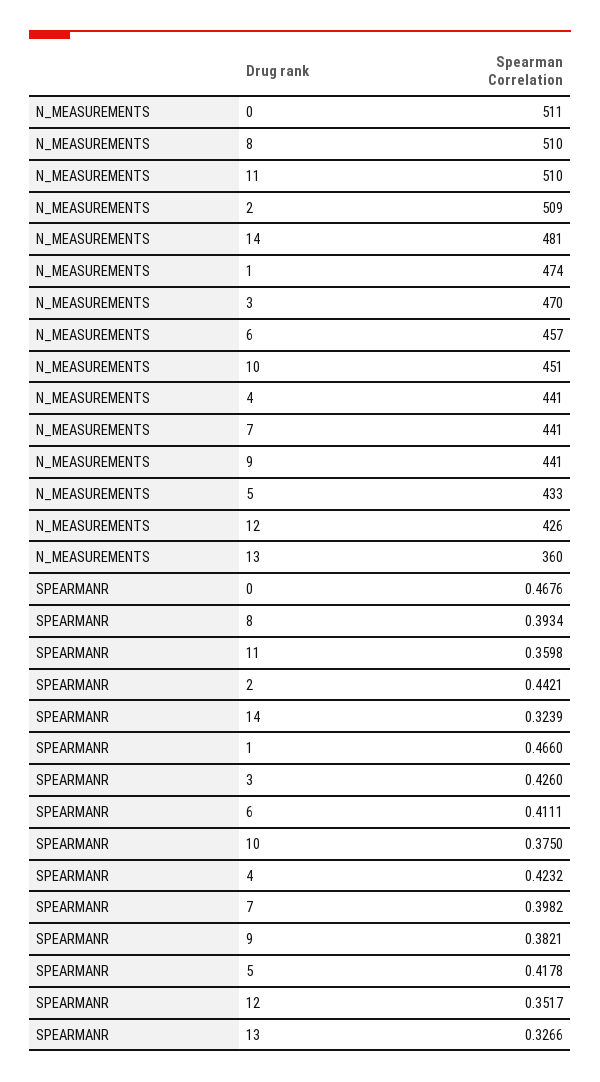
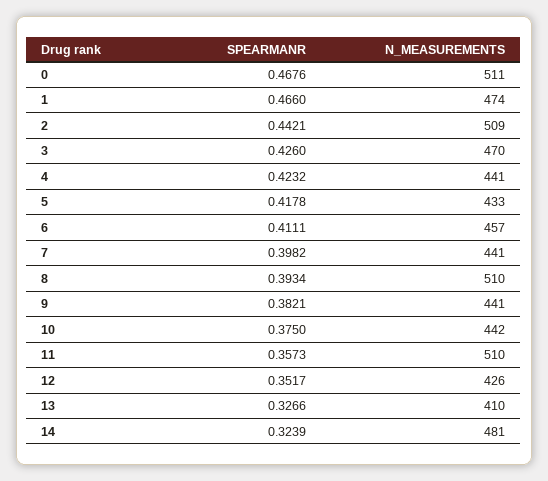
  {
    "N_MEASUREMENTS": {
      "0": 511,
      "8": 510,
      "11": 510,
      "2": 509,
      "14": 481,
      "1": 474,
      "3": 470,
      "6": 457,
-     "10": 451,
+     "10": 442,
      "4": 441,
      "7": 441,
      "9": 441,
      "5": 433,
      "12": 426,
-     "13": 360
+     "13": 410
    },
    "SPEARMANR": {
      "0": 0.4676,
      "8": 0.3934,
-     "11": 0.3598,
+     "11": 0.3573,
      "2": 0.4421,
      "14": 0.3239,
      "1": 0.466,
      "3": 0.426,
      "6": 0.4111,
      "10": 0.375,
      "4": 0.4232,
      "7": 0.3982,
      "9": 0.3821,
      "5": 0.4178,
      "12": 0.3517,
      "13": 0.3266
    }
  }

